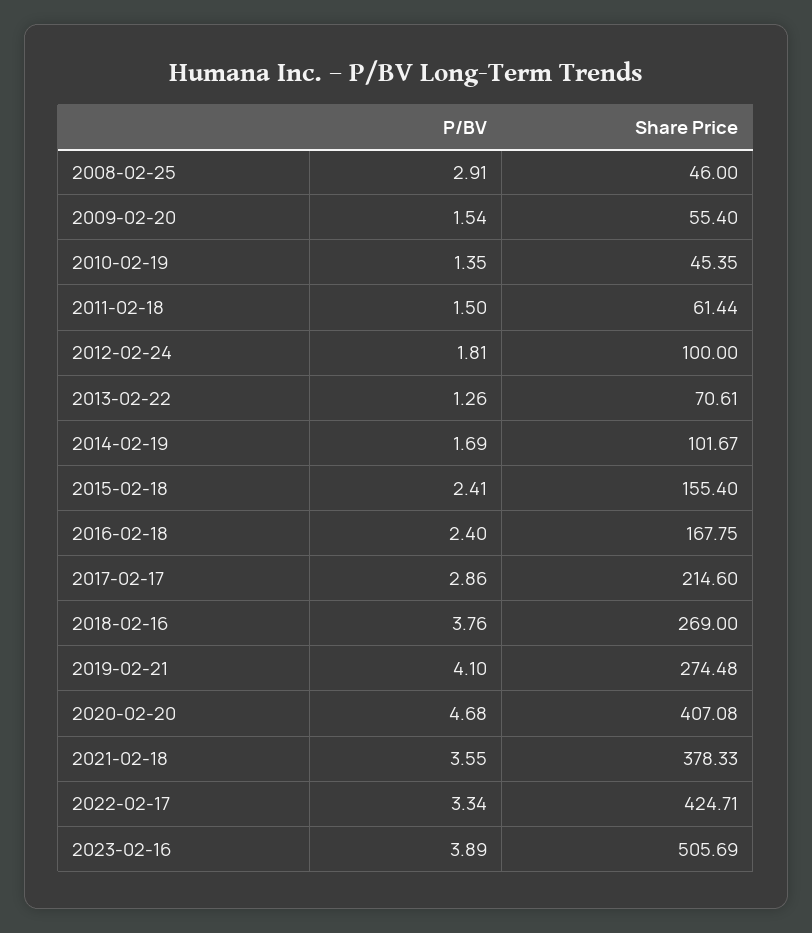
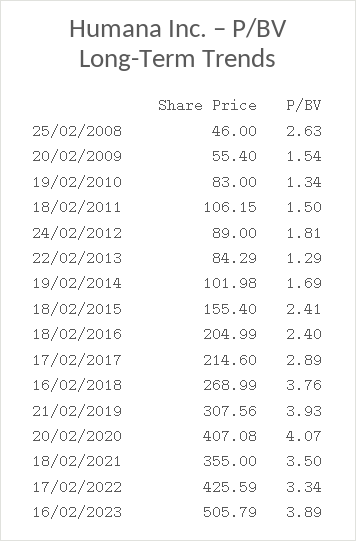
  {
    "P/BV": {
-     "2008-02-25": 2.91,
+     "2008-02-25": 2.63,
      "2009-02-20": 1.54,
-     "2010-02-19": 1.35,
+     "2010-02-19": 1.34,
      "2011-02-18": 1.5,
      "2012-02-24": 1.81,
-     "2013-02-22": 1.26,
+     "2013-02-22": 1.29,
      "2014-02-19": 1.69,
      "2015-02-18": 2.41,
      "2016-02-18": 2.4,
-     "2017-02-17": 2.86,
+     "2017-02-17": 2.89,
      "2018-02-16": 3.76,
-     "2019-02-21": 4.1,
+     "2019-02-21": 3.93,
-     "2020-02-20": 4.68,
+     "2020-02-20": 4.07,
-     "2021-02-18": 3.55,
+     "2021-02-18": 3.5,
      "2022-02-17": 3.34,
      "2023-02-16": 3.89
    },
    "Share Price": {
      "2008-02-25": 46,
      "2009-02-20": 55.4,
-     "2010-02-19": 45.35,
+     "2010-02-19": 83,
-     "2011-02-18": 61.44,
+     "2011-02-18": 106.15,
-     "2012-02-24": 100,
+     "2012-02-24": 89,
-     "2013-02-22": 70.61,
+     "2013-02-22": 84.29,
-     "2014-02-19": 101.67,
+     "2014-02-19": 101.98,
      "2015-02-18": 155.4,
-     "2016-02-18": 167.75,
+     "2016-02-18": 204.99,
      "2017-02-17": 214.6,
-     "2018-02-16": 269,
+     "2018-02-16": 268.99,
-     "2019-02-21": 274.48,
+     "2019-02-21": 307.56,
      "2020-02-20": 407.08,
-     "2021-02-18": 378.33,
+     "2021-02-18": 355,
-     "2022-02-17": 424.71,
+     "2022-02-17": 425.59,
-     "2023-02-16": 505.69
+     "2023-02-16": 505.79
    }
  }

